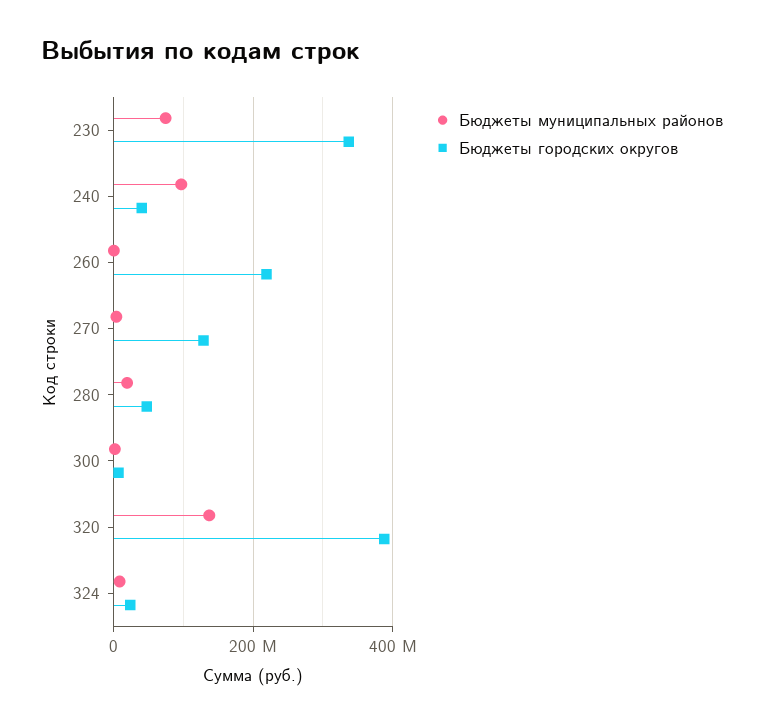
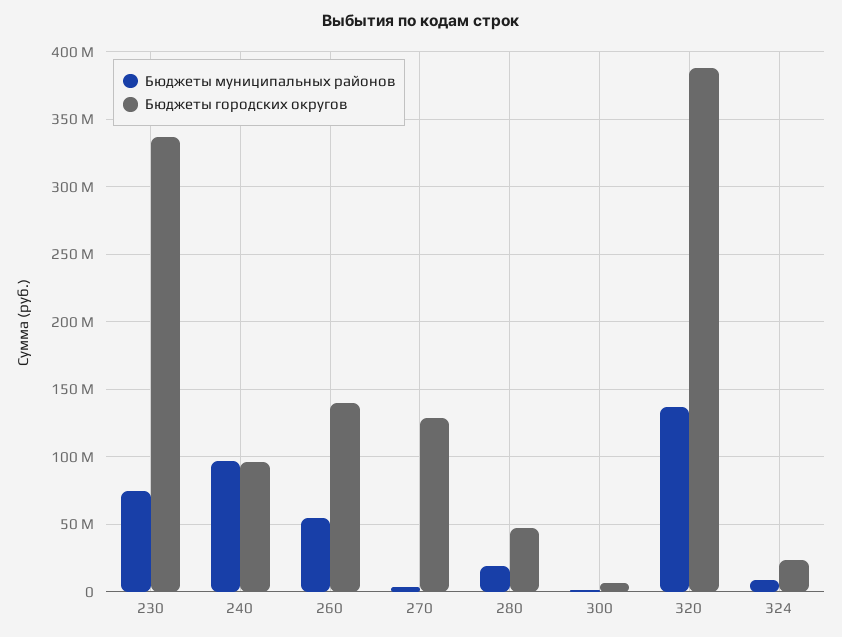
  {
    "Бюджеты муниципальных районов": {
      "230": 75000000,
      "240": 95000000,
-     "260": 0,
+     "260": 55000000,
      "270": 5000000,
      "280": 20000000,
      "300": 0,
      "320": 135000000,
      "324": 10000000
    },
    "Бюджеты городских округов": {
      "230": 335000000,
-     "240": 40000000,
+     "240": 95000000,
-     "260": 220000000,
+     "260": 140000000,
      "270": 130000000,
      "280": 45000000,
      "300": 5000000,
      "320": 390000000,
      "324": 25000000
    }
  }

